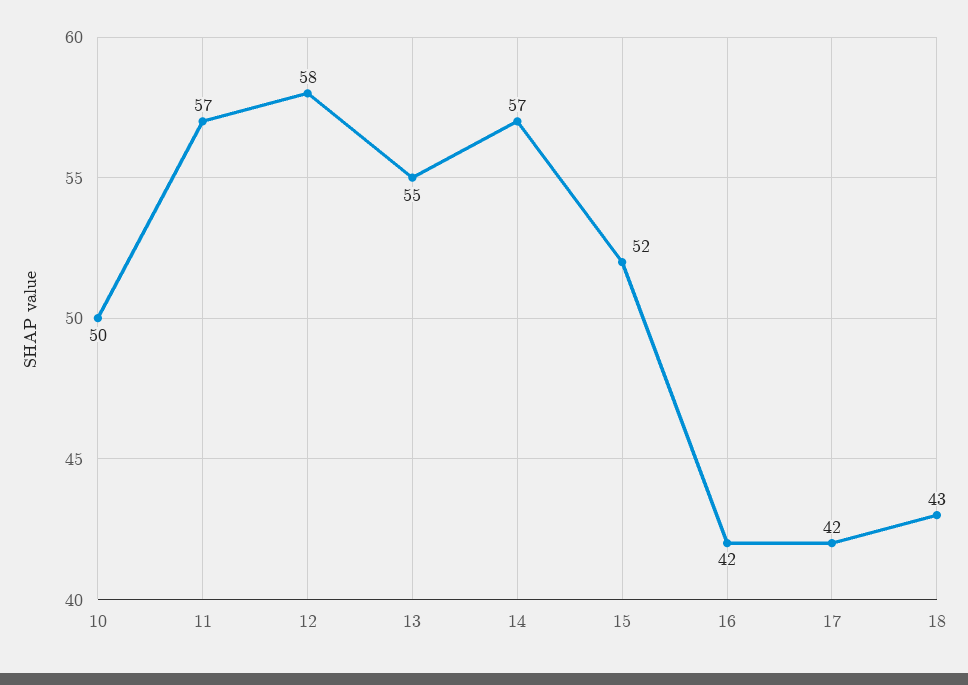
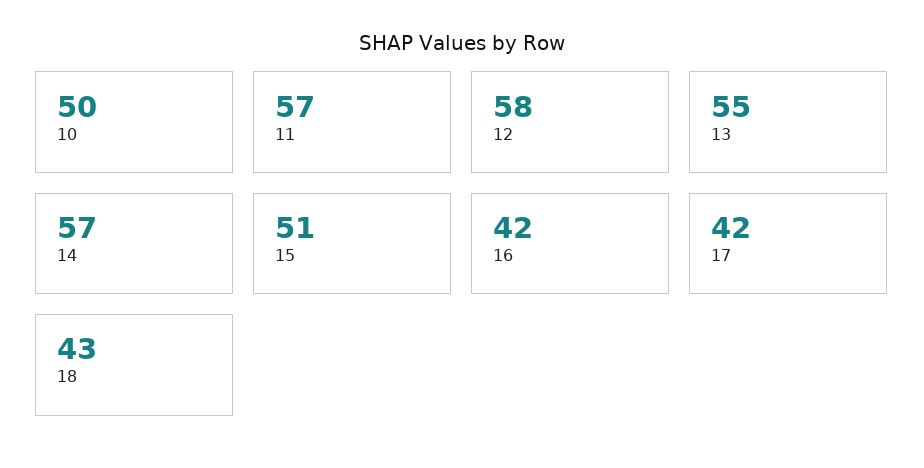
  {
    "10": 50,
    "11": 57,
    "12": 58,
    "13": 55,
    "14": 57,
-   "15": 52,
+   "15": 51,
    "16": 42,
    "17": 42,
    "18": 43
  }

